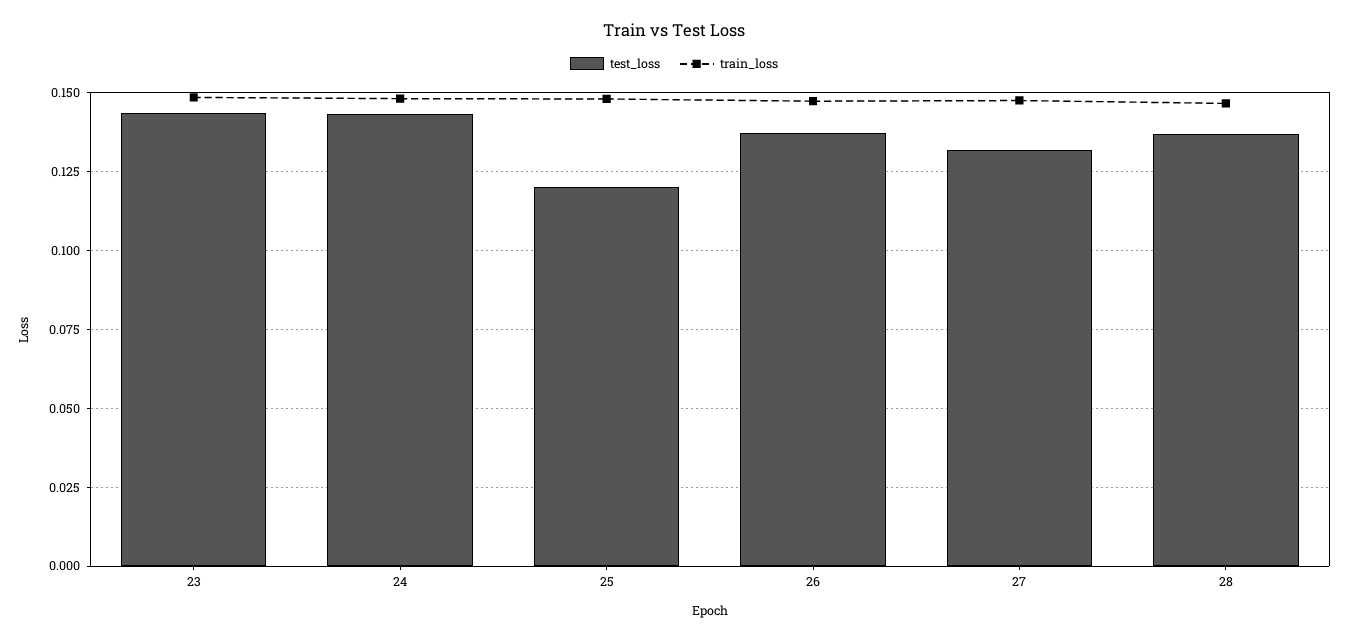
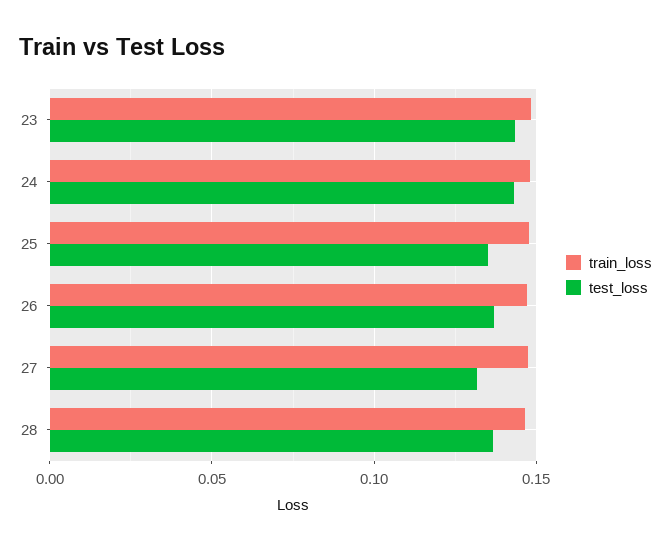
  {
    "test_loss": {
      "23": 0.1425,
      "24": 0.1425,
-     "25": 0.12,
+     "25": 0.135,
      "26": 0.1375,
      "27": 0.1325,
      "28": 0.1375
    },
    "train_loss": {
      "23": 0.1475,
      "24": 0.1475,
      "25": 0.1475,
      "26": 0.1475,
      "27": 0.1475,
      "28": 0.1475
    }
  }

